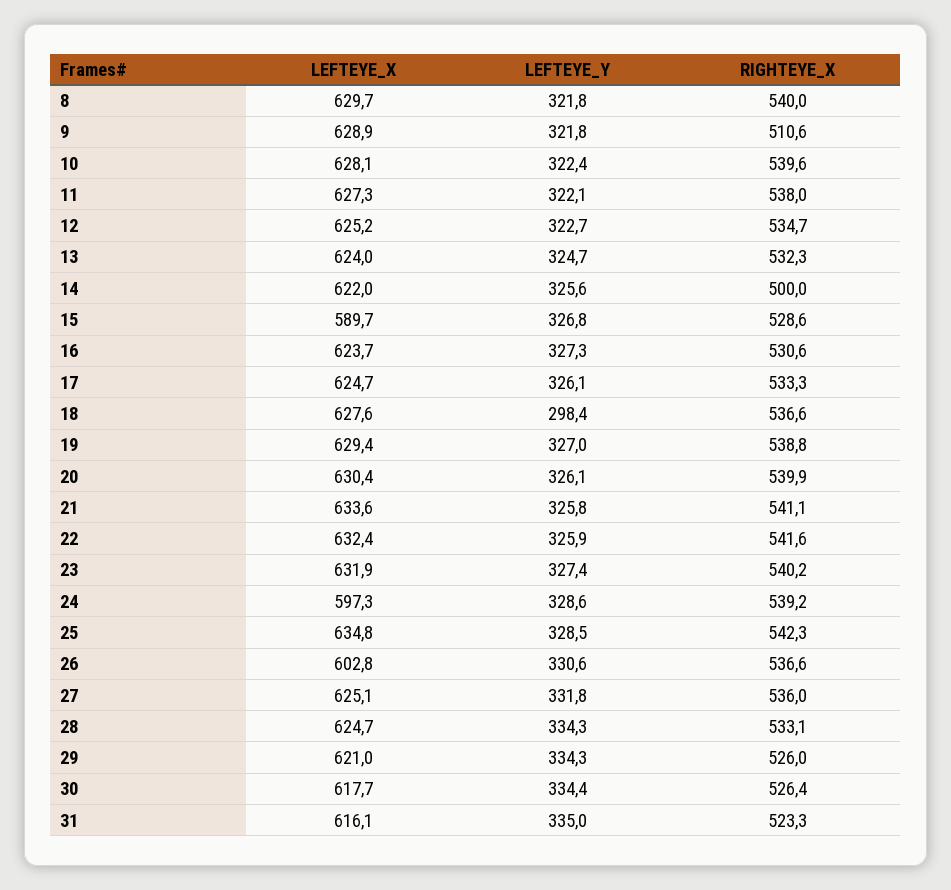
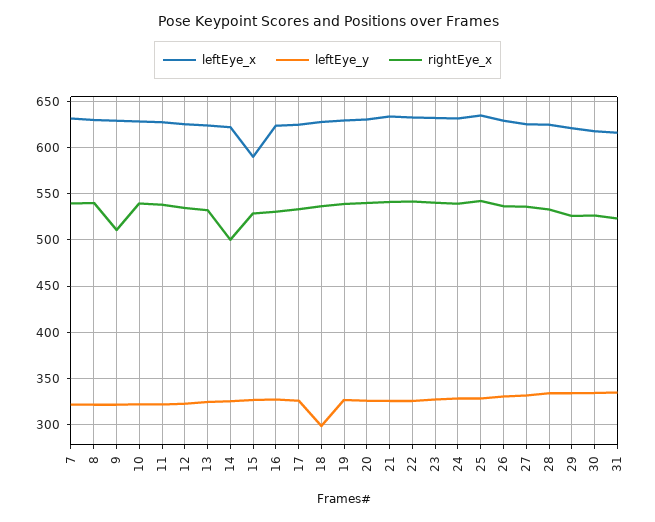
  {
    "LEFTEYE_X": {
      "8": 629.7,
      "9": 628.9,
      "10": 628.1,
      "11": 627.3,
      "12": 625.2,
      "13": 624,
      "14": 622,
      "15": 589.7,
      "16": 623.7,
      "17": 624.7,
      "18": 627.6,
      "19": 629.4,
      "20": 630.4,
      "21": 633.6,
      "22": 632.4,
      "23": 631.9,
-     "24": 597.3,
+     "24": 630,
      "25": 634.8,
-     "26": 602.8,
+     "26": 630,
      "27": 625.1,
      "28": 624.7,
      "29": 621,
      "30": 617.7,
-     "31": 616.1
+     "31": 616.1,
+     "7": 630
    },
    "LEFTEYE_Y": {
      "8": 321.8,
      "9": 321.8,
      "10": 322.4,
      "11": 322.1,
      "12": 322.7,
      "13": 324.7,
      "14": 325.6,
      "15": 326.8,
      "16": 327.3,
      "17": 326.1,
      "18": 298.4,
      "19": 327,
      "20": 326.1,
      "21": 325.8,
      "22": 325.9,
      "23": 327.4,
      "24": 328.6,
      "25": 328.5,
      "26": 330.6,
      "27": 331.8,
      "28": 334.3,
      "29": 334.3,
      "30": 334.4,
-     "31": 335
+     "31": 335,
+     "7": 320
    },
    "RIGHTEYE_X": {
      "8": 540,
      "9": 510.6,
      "10": 539.6,
      "11": 538,
      "12": 534.7,
      "13": 532.3,
      "14": 500,
      "15": 528.6,
      "16": 530.6,
      "17": 533.3,
      "18": 536.6,
      "19": 538.8,
      "20": 539.9,
      "21": 541.1,
      "22": 541.6,
      "23": 540.2,
      "24": 539.2,
      "25": 542.3,
      "26": 536.6,
      "27": 536,
      "28": 533.1,
      "29": 526,
      "30": 526.4,
-     "31": 523.3
+     "31": 523.3,
+     "7": 540
    }
  }

